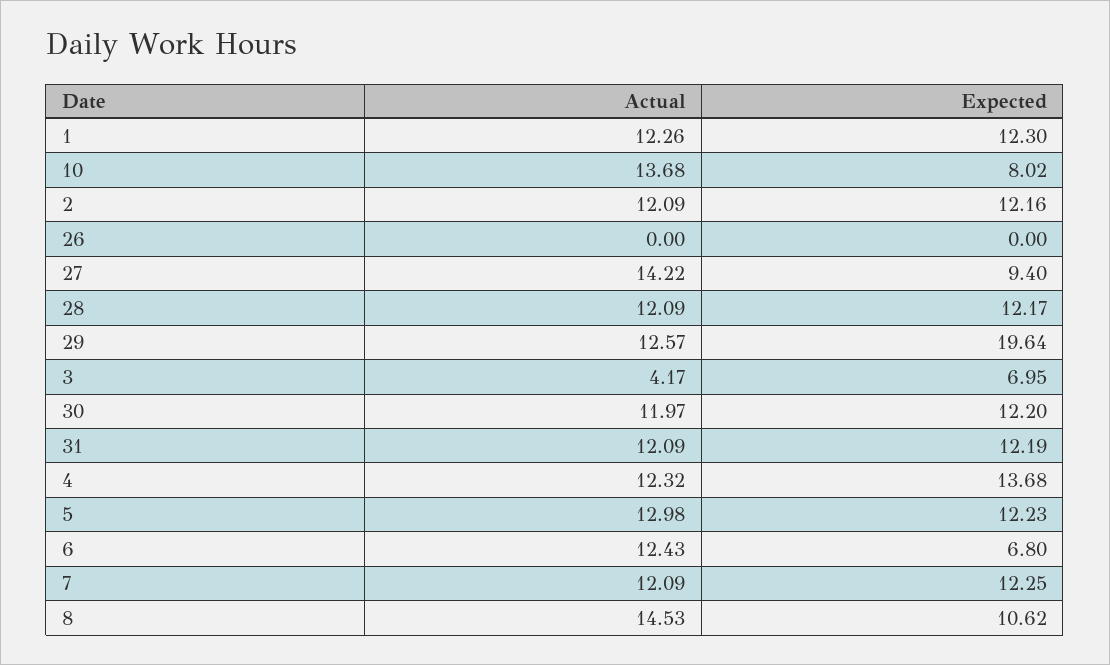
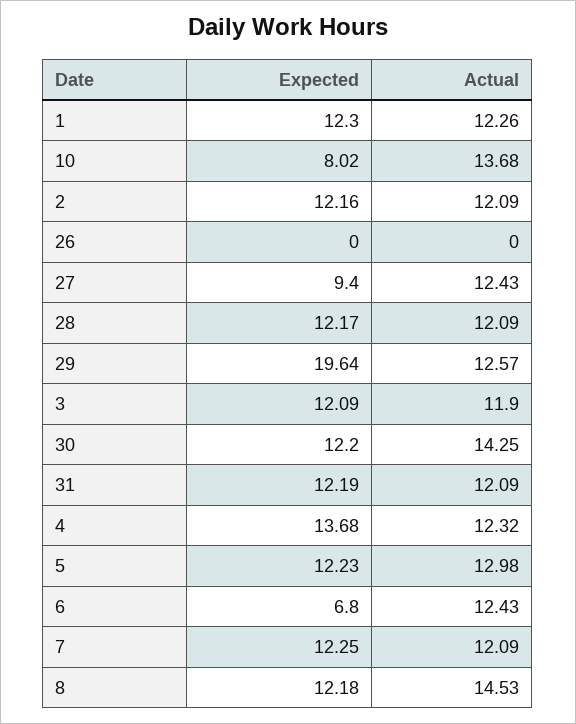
  {
    "Actual": {
      "1": 12.26,
      "10": 13.68,
      "2": 12.09,
      "26": 0,
-     "27": 14.22,
+     "27": 12.43,
      "28": 12.09,
      "29": 12.57,
-     "3": 4.17,
+     "3": 11.9,
-     "30": 11.97,
+     "30": 14.25,
      "31": 12.09,
      "4": 12.32,
      "5": 12.98,
      "6": 12.43,
      "7": 12.09,
      "8": 14.53
    },
    "Expected": {
      "1": 12.3,
      "10": 8.02,
      "2": 12.16,
      "26": 0,
      "27": 9.4,
      "28": 12.17,
      "29": 19.64,
-     "3": 6.95,
+     "3": 12.09,
      "30": 12.2,
      "31": 12.19,
      "4": 13.68,
      "5": 12.23,
      "6": 6.8,
      "7": 12.25,
-     "8": 10.62
+     "8": 12.18
    }
  }

